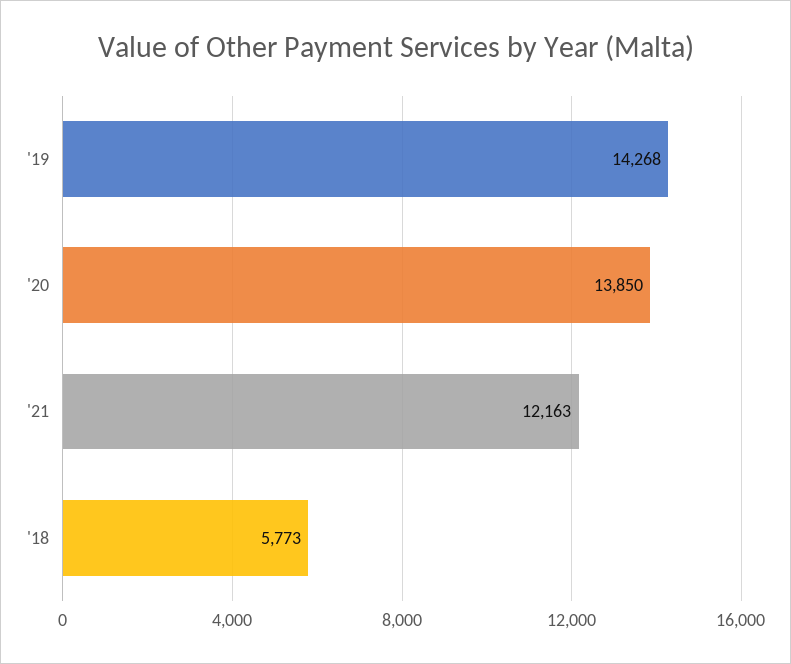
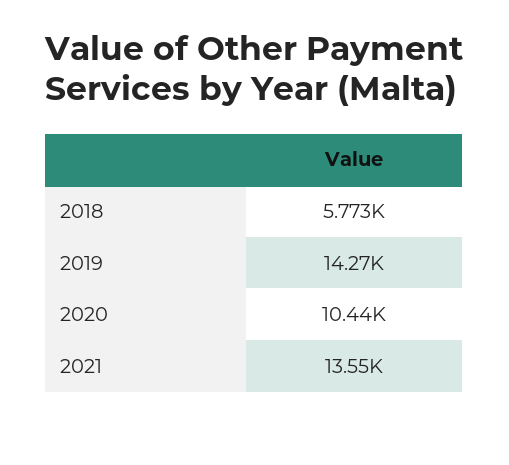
  {
    "'19": 14268,
-   "'20": 13850,
+   "'20": 10440,
-   "'21": 12163,
+   "'21": 13550,
    "'18": 5773
  }

